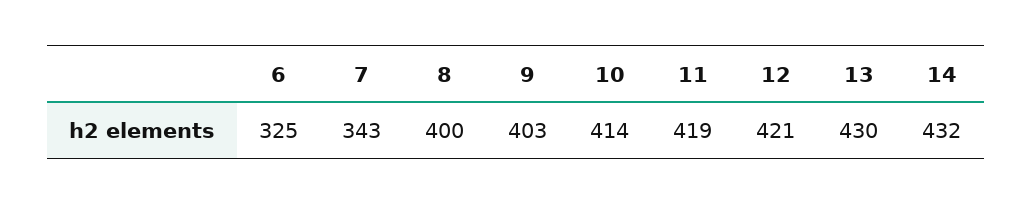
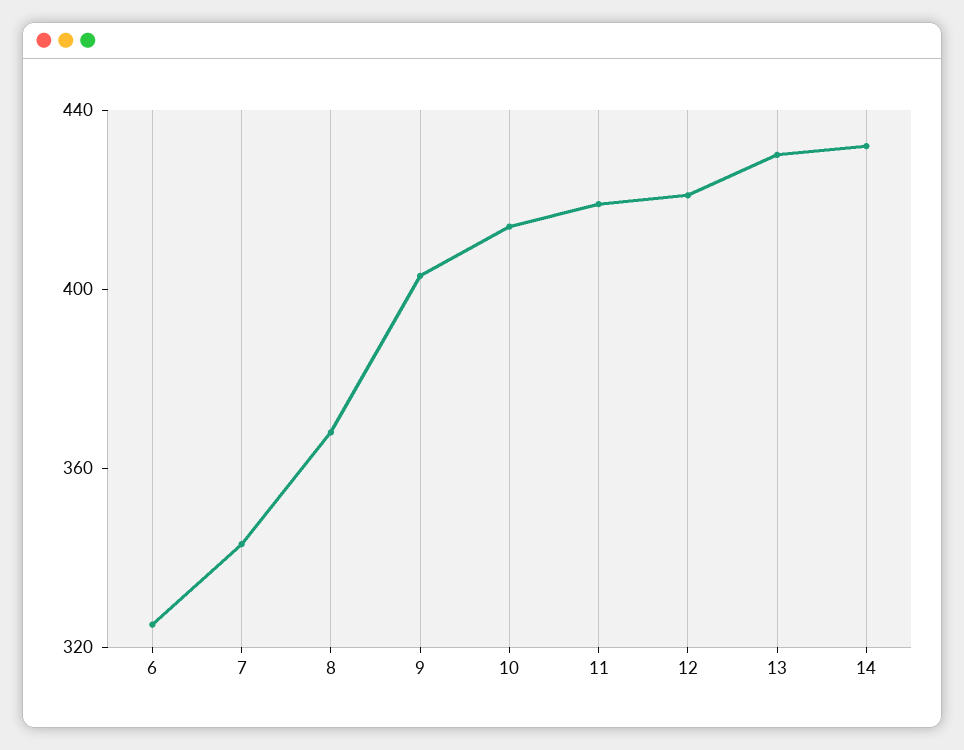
  {
    "6": 325,
    "7": 343,
-   "8": 400,
+   "8": 370,
    "9": 403,
    "10": 414,
    "11": 419,
    "12": 421,
    "13": 430,
    "14": 432
  }

